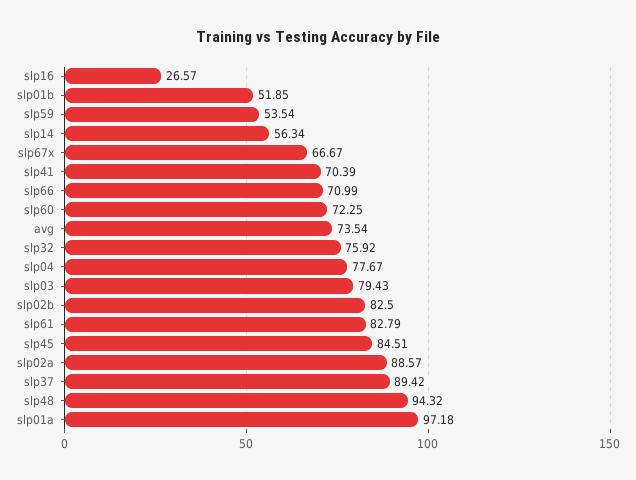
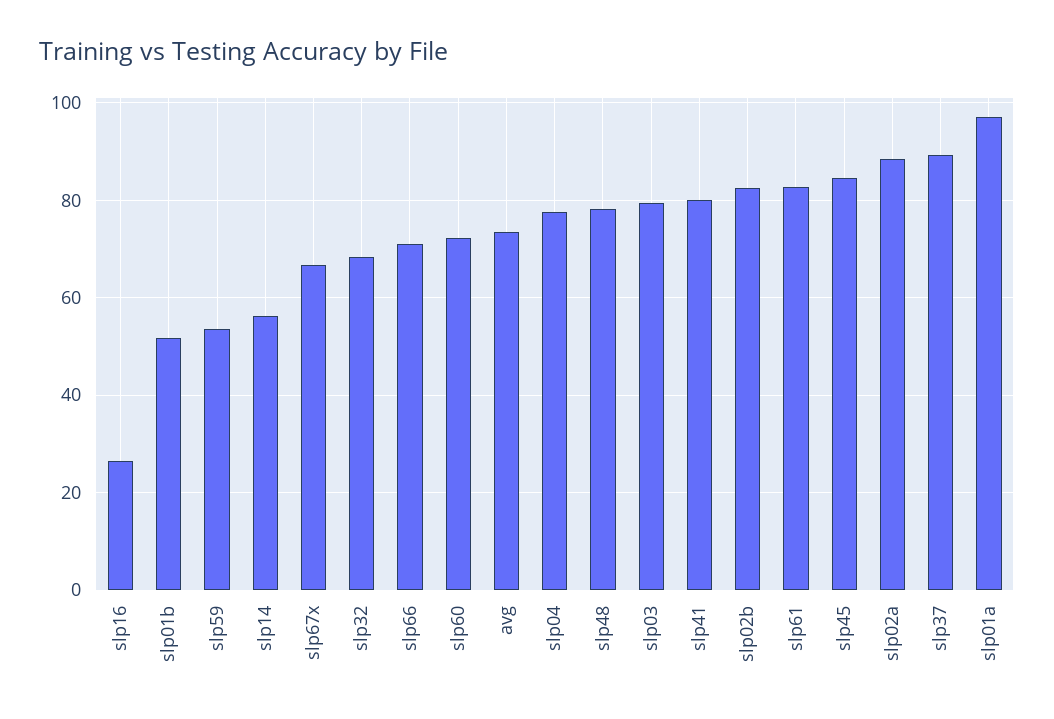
  {
    "slp16": 26.57,
    "slp01b": 51.85,
    "slp59": 53.54,
    "slp14": 56.34,
    "slp67x": 66.67,
-   "slp41": 70.39,
+   "slp41": 80,
    "slp66": 70.99,
    "slp60": 72.25,
    "avg": 73.54,
-   "slp32": 75.92,
+   "slp32": 68,
    "slp04": 77.67,
    "slp03": 79.43,
    "slp02b": 82.5,
    "slp61": 82.79,
    "slp45": 84.51,
    "slp02a": 88.57,
    "slp37": 89.42,
-   "slp48": 94.32,
+   "slp48": 78,
    "slp01a": 97.18
  }

